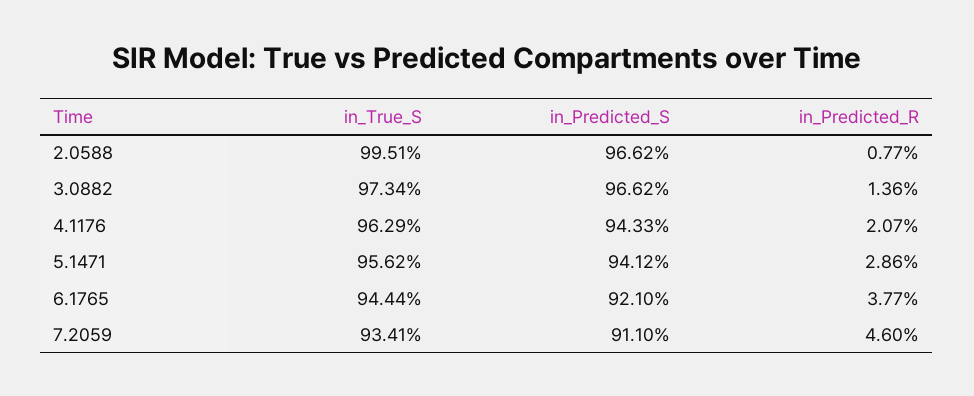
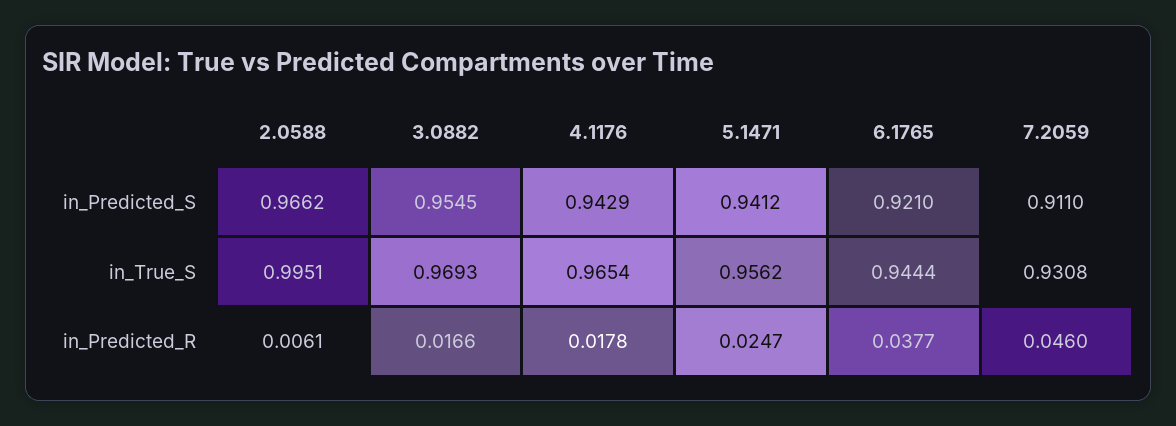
  {
    "in_True_S": {
      "2.0588": 0.9951,
-     "3.0882": 0.9734,
+     "3.0882": 0.9693,
-     "4.1176": 0.9629,
+     "4.1176": 0.9654,
      "5.1471": 0.9562,
      "6.1765": 0.9444,
-     "7.2059": 0.9341
+     "7.2059": 0.9308
    },
    "in_Predicted_S": {
      "2.0588": 0.9662,
-     "3.0882": 0.9662,
+     "3.0882": 0.9545,
-     "4.1176": 0.9433,
+     "4.1176": 0.9429,
      "5.1471": 0.9412,
      "6.1765": 0.921,
      "7.2059": 0.911
    },
    "in_Predicted_R": {
-     "2.0588": 0.0077,
+     "2.0588": 0.0061,
-     "3.0882": 0.0136,
+     "3.0882": 0.0166,
-     "4.1176": 0.0207,
+     "4.1176": 0.0178,
-     "5.1471": 0.0286,
+     "5.1471": 0.0247,
      "6.1765": 0.0377,
      "7.2059": 0.046
    }
  }

